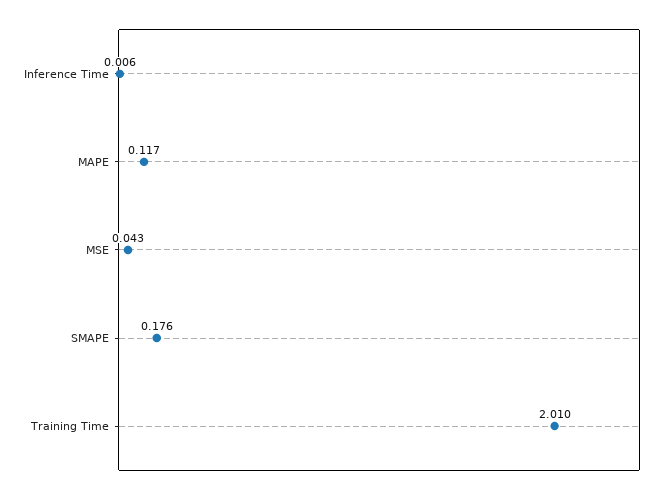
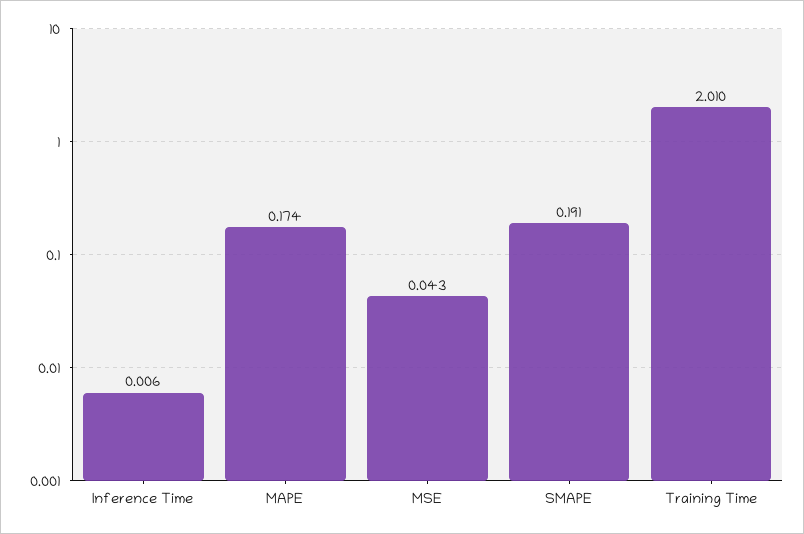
  {
    "Inference Time": 0.006,
-   "MAPE": 0.117,
+   "MAPE": 0.174,
    "MSE": 0.043,
-   "SMAPE": 0.176,
+   "SMAPE": 0.191,
    "Training Time": 2.01
  }

